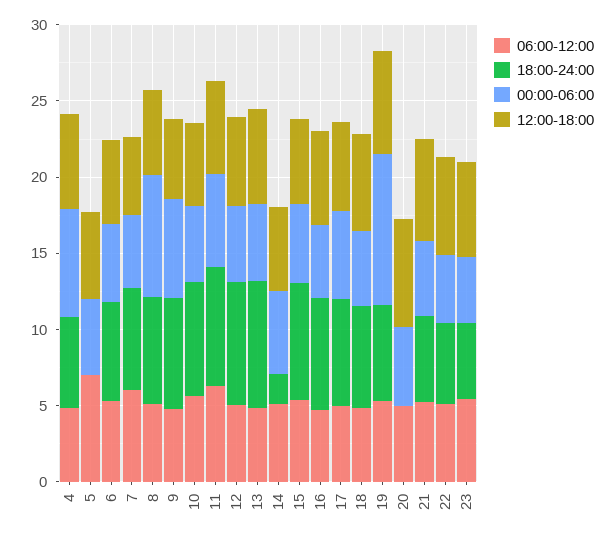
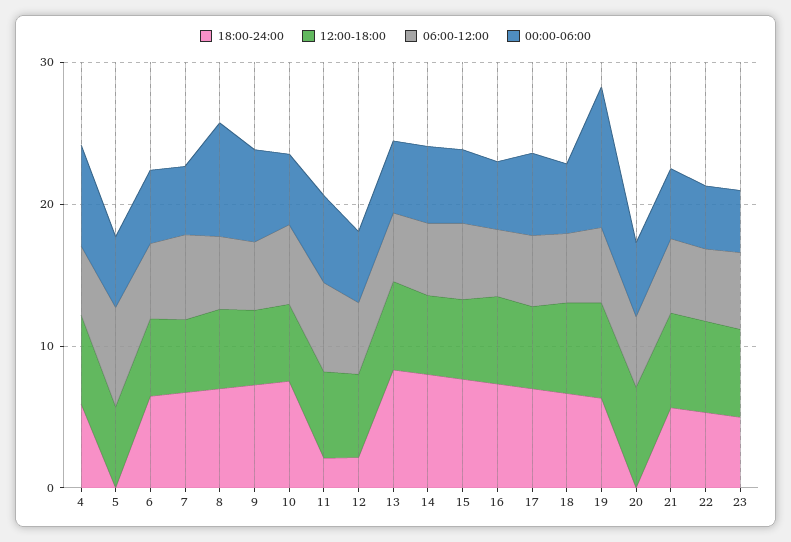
  {
    "06:00-12:00": {
      "4": 5,
      "5": 7,
      "6": 5,
      "7": 6,
      "8": 5,
      "9": 5,
      "10": 6,
      "11": 6,
      "12": 5,
      "13": 5,
      "14": 5,
      "15": 5,
      "16": 5,
      "17": 5,
      "18": 5,
      "19": 5,
      "20": 5,
      "21": 5,
      "22": 5,
      "23": 5
    },
    "18:00-24:00": {
      "4": 6,
      "5": 0,
      "6": 6,
      "7": 7,
      "8": 7,
      "9": 7,
      "10": 8,
-     "11": 8,
+     "11": 2,
-     "12": 8,
+     "12": 2,
      "13": 8,
-     "14": 2,
+     "14": 8,
      "15": 8,
      "16": 7,
      "17": 7,
      "18": 7,
      "19": 6,
      "20": 0,
      "21": 6,
      "22": 5,
      "23": 5
    },
    "00:00-06:00": {
      "4": 7,
      "5": 5,
      "6": 5,
      "7": 5,
      "8": 8,
      "9": 7,
      "10": 5,
      "11": 6,
      "12": 5,
      "13": 5,
      "14": 5,
      "15": 5,
      "16": 5,
      "17": 6,
      "18": 5,
      "19": 10,
      "20": 5,
      "21": 5,
      "22": 4,
      "23": 4
    },
    "12:00-18:00": {
      "4": 6,
      "5": 6,
      "6": 5,
      "7": 5,
      "8": 6,
      "9": 5,
      "10": 5,
      "11": 6,
      "12": 6,
      "13": 6,
      "14": 6,
      "15": 6,
      "16": 6,
      "17": 6,
      "18": 6,
      "19": 7,
      "20": 7,
      "21": 7,
      "22": 6,
      "23": 6
    }
  }

